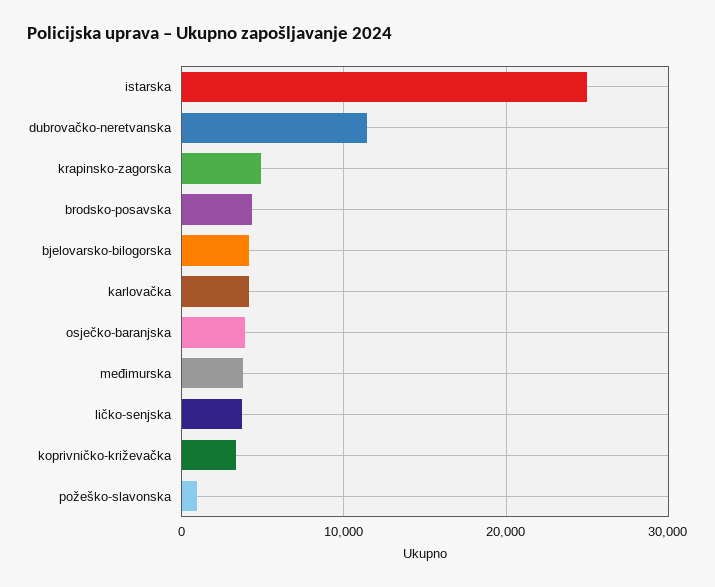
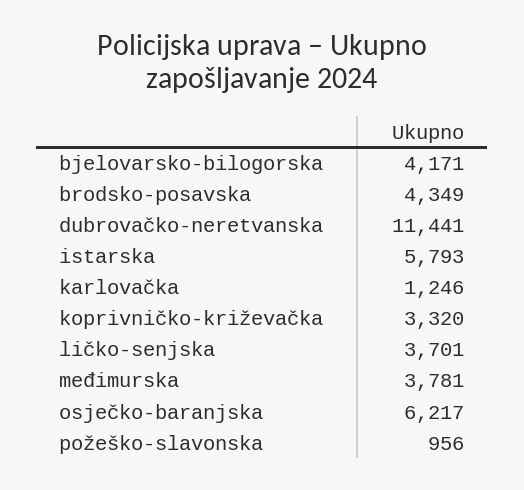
  {
-   "istarska": 25000,
+   "istarska": 5793,
    "dubrovačko-neretvanska": 11441,
-   "krapinsko-zagorska": 5000,
    "brodsko-posavska": 4349,
    "bjelovarsko-bilogorska": 4171,
-   "karlovačka": 4000,
+   "karlovačka": 1246,
-   "osječko-baranjska": 4000,
+   "osječko-baranjska": 6217,
    "međimurska": 3781,
    "ličko-senjska": 3701,
    "koprivničko-križevačka": 3320,
    "požeško-slavonska": 956
  }

